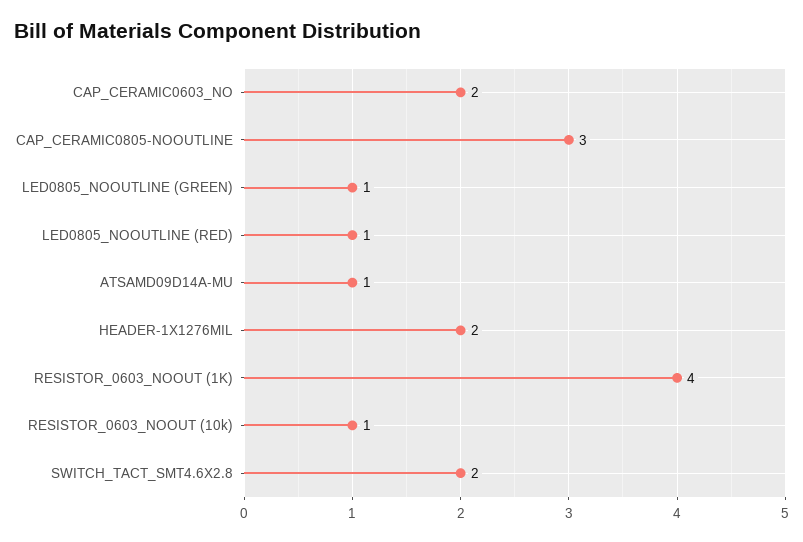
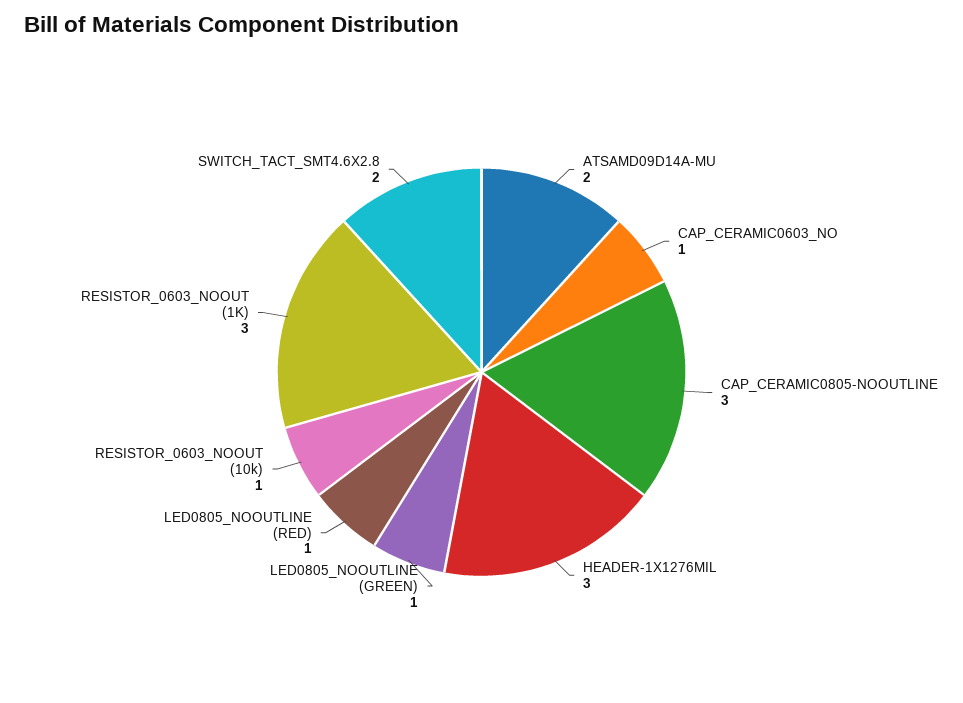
  {
-   "CAP_CERAMIC0603_NO": 2,
+   "CAP_CERAMIC0603_NO": 1,
    "CAP_CERAMIC0805-NOOUTLINE": 3,
    "LED0805_NOOUTLINE (GREEN)": 1,
    "LED0805_NOOUTLINE (RED)": 1,
-   "ATSAMD09D14A-MU": 1,
+   "ATSAMD09D14A-MU": 2,
-   "HEADER-1X1276MIL": 2,
+   "HEADER-1X1276MIL": 3,
-   "RESISTOR_0603_NOOUT (1K)": 4,
+   "RESISTOR_0603_NOOUT (1K)": 3,
    "RESISTOR_0603_NOOUT (10k)": 1,
    "SWITCH_TACT_SMT4.6X2.8": 2
  }

